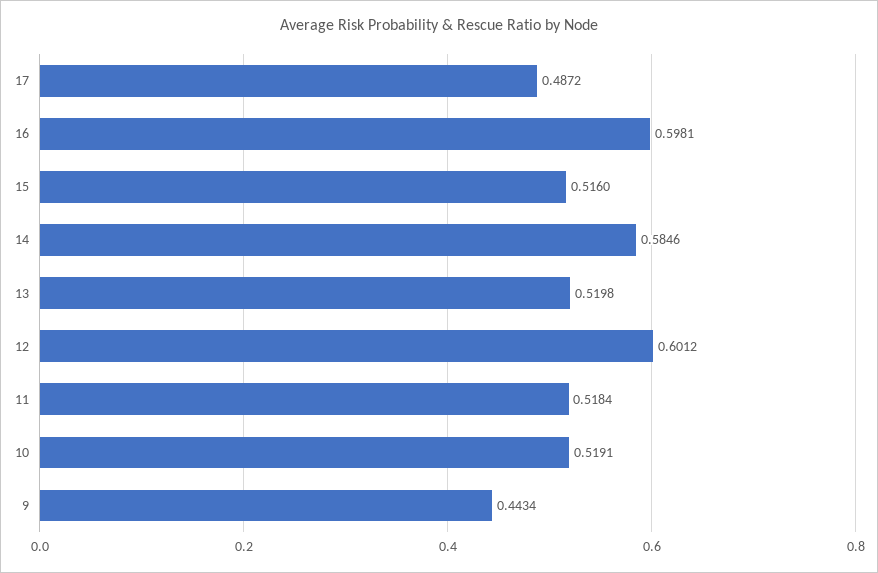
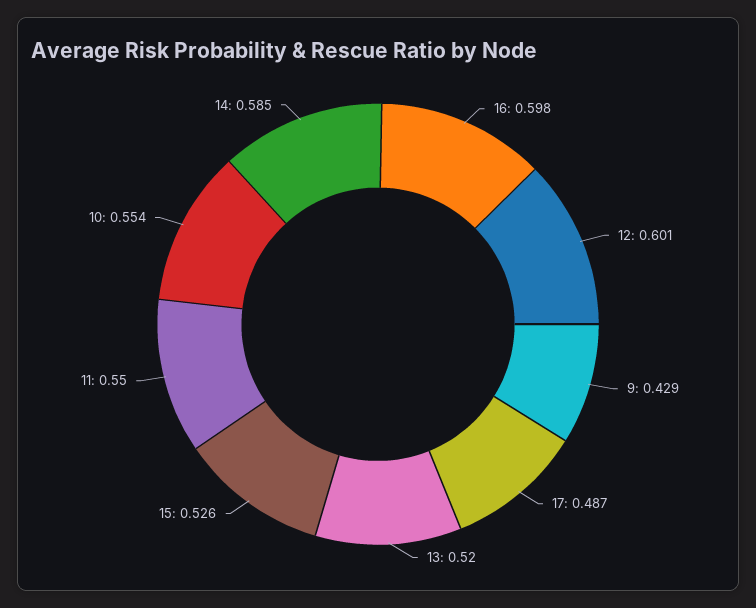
  {
    "17": 0.4872,
    "16": 0.5981,
-   "15": 0.516,
+   "15": 0.526,
    "14": 0.5846,
    "13": 0.5198,
    "12": 0.6012,
-   "11": 0.5184,
+   "11": 0.55,
-   "10": 0.5191,
+   "10": 0.554,
-   "9": 0.4434
+   "9": 0.429
  }

